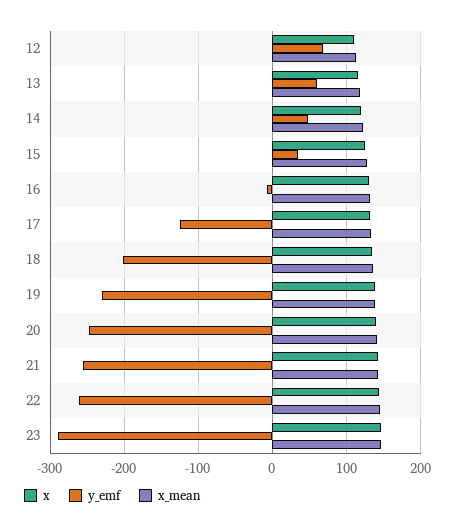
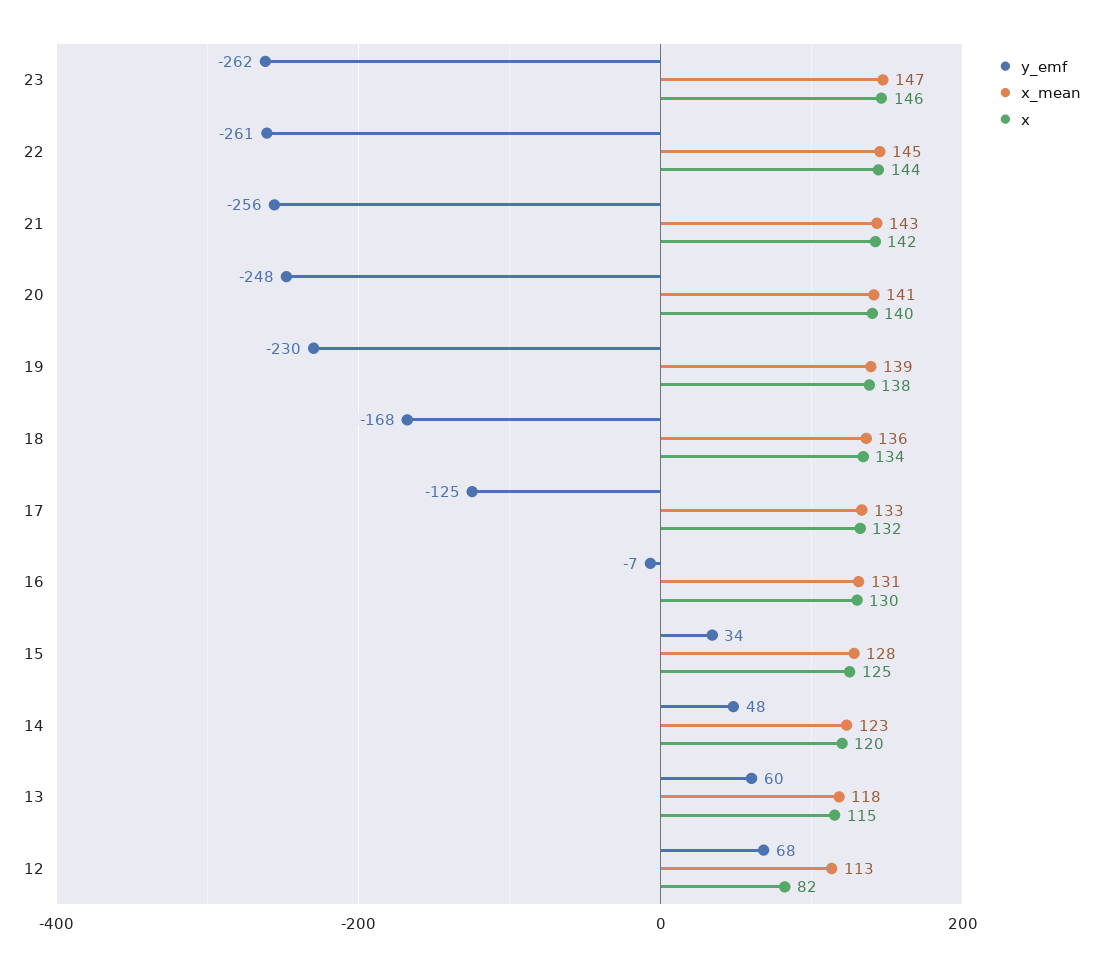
  {
    "x": {
-     "12": 110,
+     "12": 82,
      "13": 115,
      "14": 120,
      "15": 125,
      "16": 130,
      "17": 132,
      "18": 134,
      "19": 138,
      "20": 140,
      "21": 142,
      "22": 144,
      "23": 146
    },
    "y_emf": {
      "12": 68,
      "13": 60,
      "14": 48,
      "15": 34,
      "16": -7,
      "17": -125,
-     "18": -200,
+     "18": -168,
      "19": -230,
      "20": -248,
      "21": -256,
      "22": -261,
-     "23": -290
+     "23": -262
    },
    "x_mean": {
      "12": 113,
      "13": 118,
      "14": 123,
      "15": 128,
      "16": 131,
      "17": 133,
      "18": 136,
      "19": 139,
      "20": 141,
      "21": 143,
      "22": 145,
      "23": 147
    }
  }

